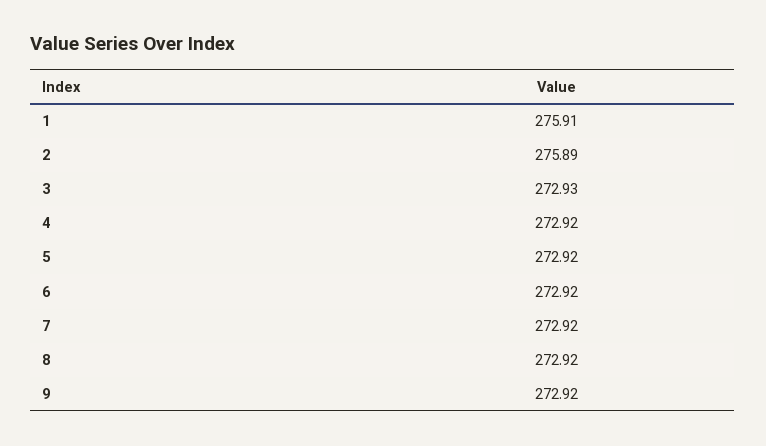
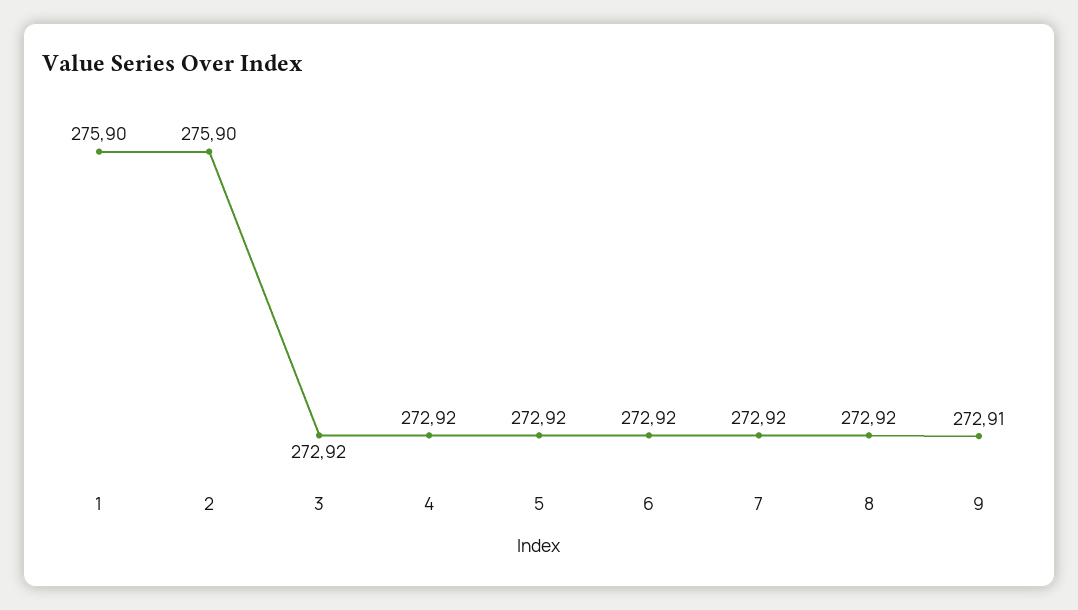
  {
-   "1": 275.91,
+   "1": 275.9,
-   "2": 275.89,
+   "2": 275.9,
-   "3": 272.93,
+   "3": 272.92,
    "4": 272.92,
    "5": 272.92,
    "6": 272.92,
    "7": 272.92,
    "8": 272.92,
-   "9": 272.92
+   "9": 272.91
  }

